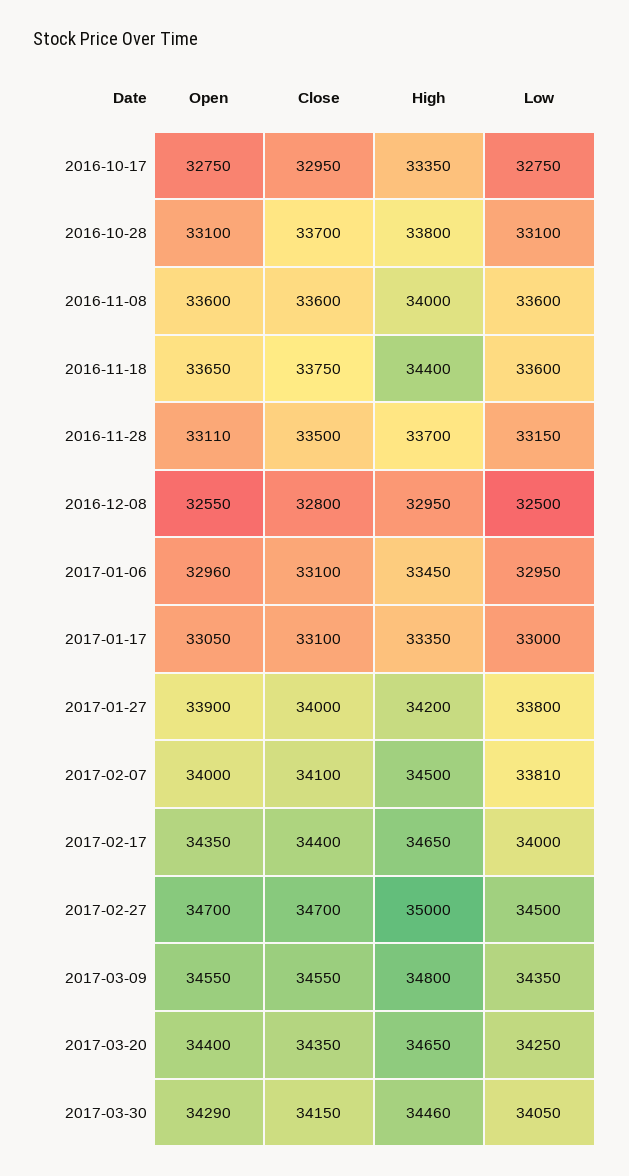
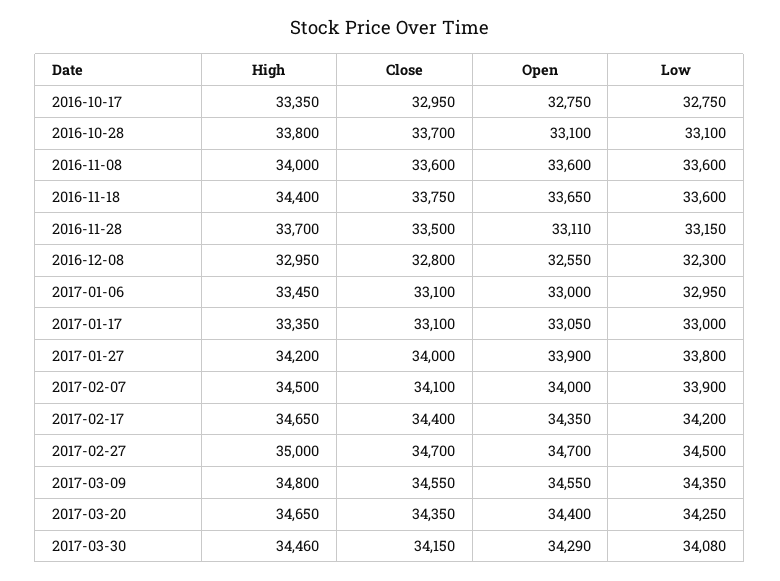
  {
    "Open": {
      "2016-10-17": 32750,
      "2016-10-28": 33100,
      "2016-11-08": 33600,
      "2016-11-18": 33650,
      "2016-11-28": 33110,
      "2016-12-08": 32550,
-     "2017-01-06": 32960,
+     "2017-01-06": 33000,
      "2017-01-17": 33050,
      "2017-01-27": 33900,
      "2017-02-07": 34000,
      "2017-02-17": 34350,
      "2017-02-27": 34700,
      "2017-03-09": 34550,
      "2017-03-20": 34400,
      "2017-03-30": 34290
    },
    "Close": {
      "2016-10-17": 32950,
      "2016-10-28": 33700,
      "2016-11-08": 33600,
      "2016-11-18": 33750,
      "2016-11-28": 33500,
      "2016-12-08": 32800,
      "2017-01-06": 33100,
      "2017-01-17": 33100,
      "2017-01-27": 34000,
      "2017-02-07": 34100,
      "2017-02-17": 34400,
      "2017-02-27": 34700,
      "2017-03-09": 34550,
      "2017-03-20": 34350,
      "2017-03-30": 34150
    },
    "High": {
      "2016-10-17": 33350,
      "2016-10-28": 33800,
      "2016-11-08": 34000,
      "2016-11-18": 34400,
      "2016-11-28": 33700,
      "2016-12-08": 32950,
      "2017-01-06": 33450,
      "2017-01-17": 33350,
      "2017-01-27": 34200,
      "2017-02-07": 34500,
      "2017-02-17": 34650,
      "2017-02-27": 35000,
      "2017-03-09": 34800,
      "2017-03-20": 34650,
      "2017-03-30": 34460
    },
    "Low": {
      "2016-10-17": 32750,
      "2016-10-28": 33100,
      "2016-11-08": 33600,
      "2016-11-18": 33600,
      "2016-11-28": 33150,
-     "2016-12-08": 32500,
+     "2016-12-08": 32300,
      "2017-01-06": 32950,
      "2017-01-17": 33000,
      "2017-01-27": 33800,
-     "2017-02-07": 33810,
+     "2017-02-07": 33900,
-     "2017-02-17": 34000,
+     "2017-02-17": 34200,
      "2017-02-27": 34500,
      "2017-03-09": 34350,
      "2017-03-20": 34250,
-     "2017-03-30": 34050
+     "2017-03-30": 34080
    }
  }

